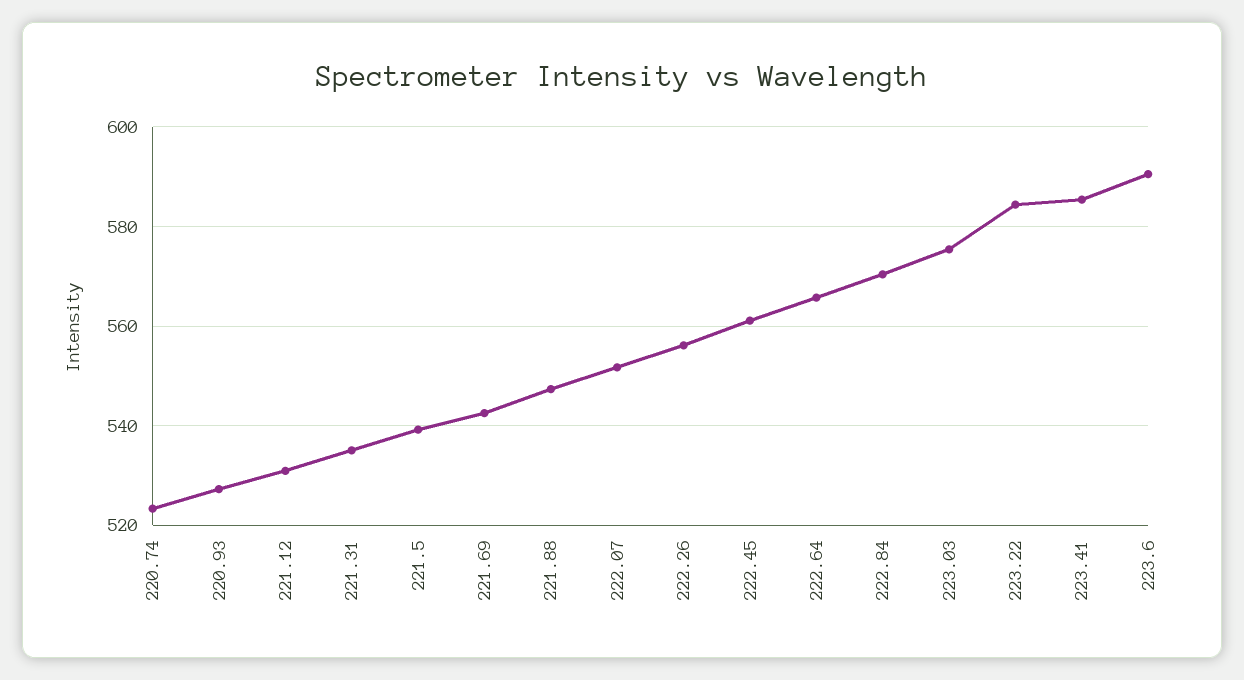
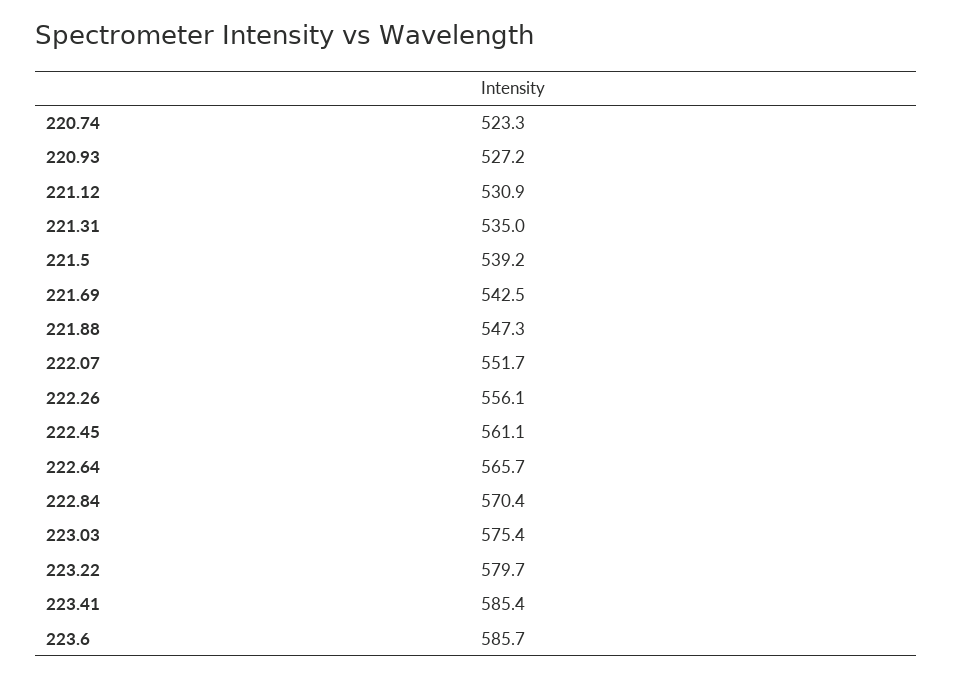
  {
    "220.74": 523.3,
    "220.93": 527.2,
    "221.12": 530.9,
    "221.31": 535,
    "221.5": 539.2,
    "221.69": 542.5,
    "221.88": 547.3,
    "222.07": 551.7,
    "222.26": 556.1,
    "222.45": 561.1,
    "222.64": 565.7,
    "222.84": 570.4,
    "223.03": 575.4,
-   "223.22": 584,
+   "223.22": 579.7,
    "223.41": 585.4,
-   "223.6": 590
+   "223.6": 585.7
  }

